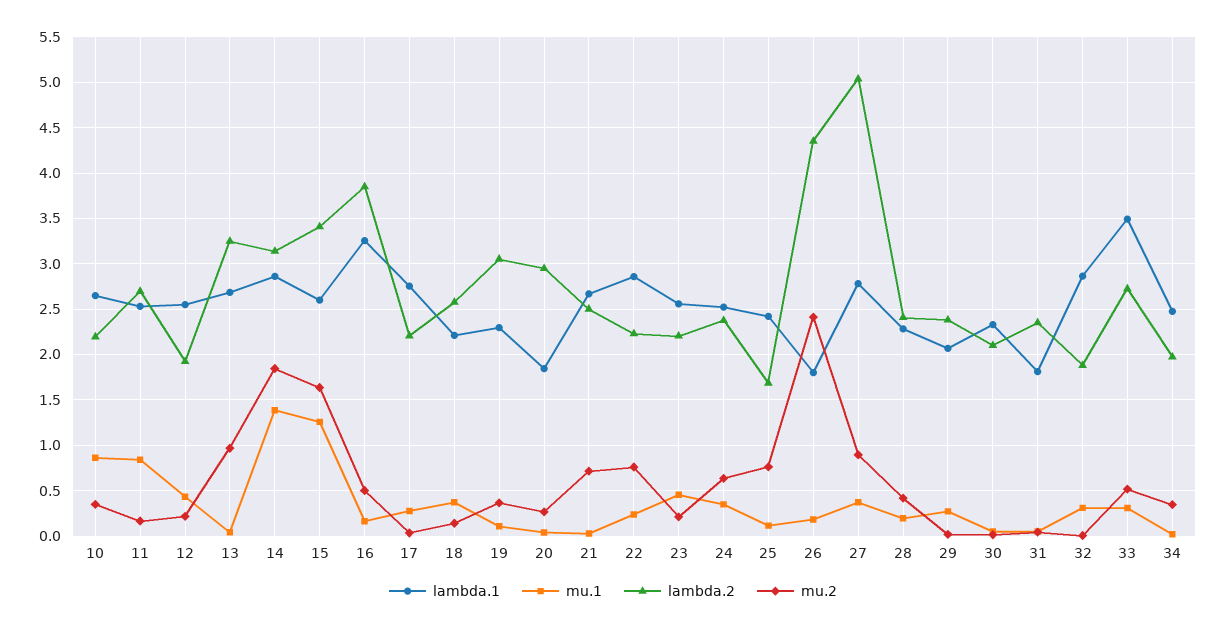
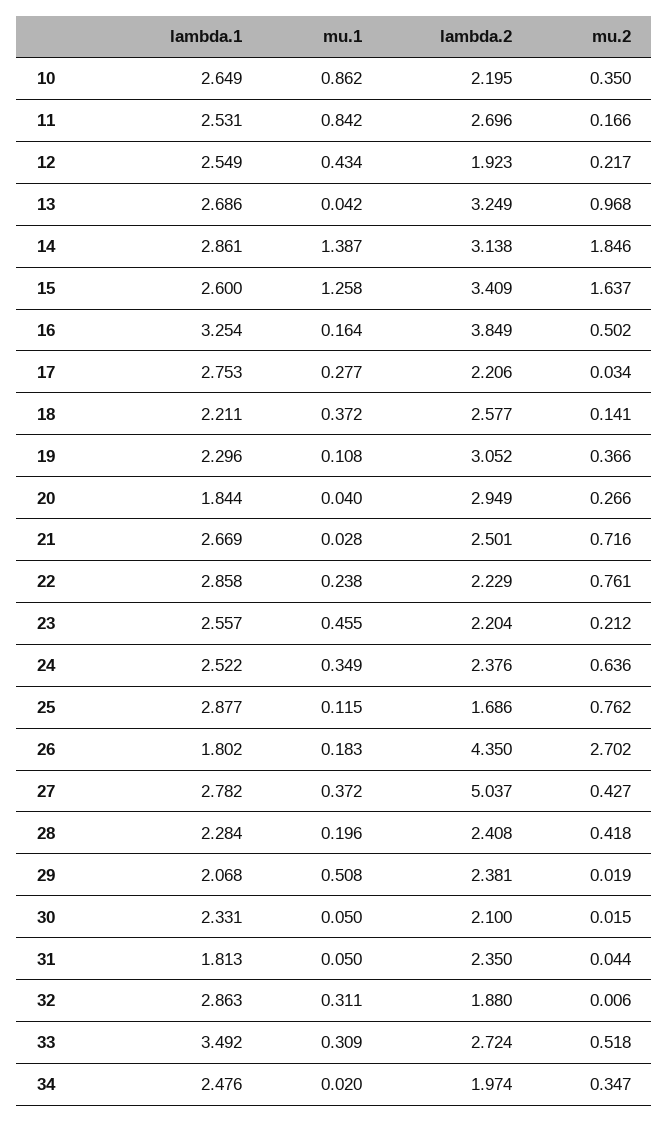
  {
    "lambda.1": {
      "10": 2.649,
      "11": 2.531,
      "12": 2.549,
      "13": 2.686,
      "14": 2.861,
      "15": 2.6,
      "16": 3.254,
      "17": 2.753,
      "18": 2.211,
      "19": 2.296,
      "20": 1.844,
      "21": 2.669,
      "22": 2.858,
      "23": 2.557,
      "24": 2.522,
-     "25": 2.4,
+     "25": 2.877,
      "26": 1.802,
      "27": 2.782,
      "28": 2.284,
      "29": 2.068,
      "30": 2.331,
      "31": 1.813,
      "32": 2.863,
      "33": 3.492,
      "34": 2.476
    },
    "mu.1": {
      "10": 0.862,
      "11": 0.842,
      "12": 0.434,
      "13": 0.042,
      "14": 1.387,
      "15": 1.258,
      "16": 0.164,
      "17": 0.277,
      "18": 0.372,
      "19": 0.108,
      "20": 0.04,
      "21": 0.028,
      "22": 0.238,
      "23": 0.455,
      "24": 0.349,
      "25": 0.115,
      "26": 0.183,
      "27": 0.372,
      "28": 0.196,
-     "29": 0.3,
+     "29": 0.508,
      "30": 0.05,
      "31": 0.05,
      "32": 0.311,
      "33": 0.309,
      "34": 0.02
    },
    "lambda.2": {
      "10": 2.195,
      "11": 2.696,
      "12": 1.923,
      "13": 3.249,
      "14": 3.138,
      "15": 3.409,
      "16": 3.849,
      "17": 2.206,
      "18": 2.577,
      "19": 3.052,
      "20": 2.949,
      "21": 2.501,
      "22": 2.229,
      "23": 2.204,
      "24": 2.376,
      "25": 1.686,
      "26": 4.35,
      "27": 5.037,
      "28": 2.408,
      "29": 2.381,
      "30": 2.1,
      "31": 2.35,
      "32": 1.88,
      "33": 2.724,
      "34": 1.974
    },
    "mu.2": {
      "10": 0.35,
      "11": 0.166,
      "12": 0.217,
      "13": 0.968,
      "14": 1.846,
      "15": 1.637,
      "16": 0.502,
      "17": 0.034,
      "18": 0.141,
      "19": 0.366,
      "20": 0.266,
      "21": 0.716,
      "22": 0.761,
      "23": 0.212,
      "24": 0.636,
      "25": 0.762,
-     "26": 2.4,
+     "26": 2.702,
-     "27": 0.9,
+     "27": 0.427,
      "28": 0.418,
      "29": 0.019,
      "30": 0.015,
      "31": 0.044,
      "32": 0.006,
      "33": 0.518,
      "34": 0.347
    }
  }

